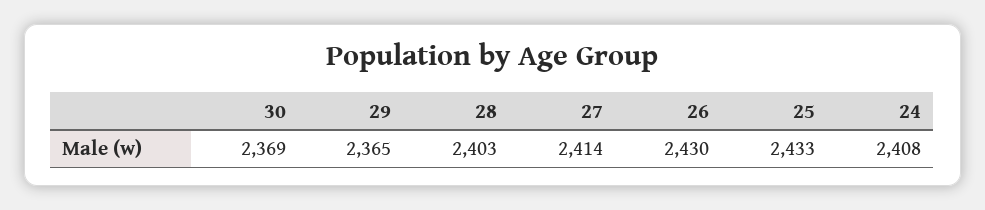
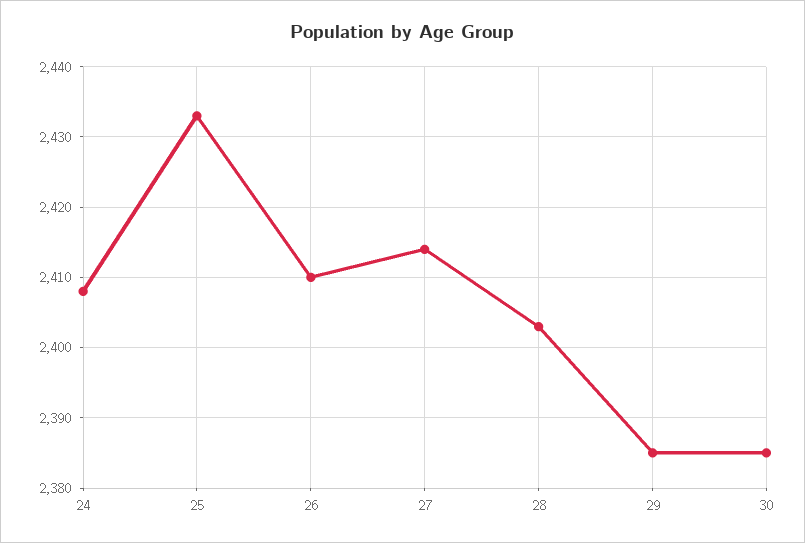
  {
-   "30": 2369,
+   "30": 2385,
-   "29": 2365,
+   "29": 2385,
    "28": 2403,
    "27": 2414,
-   "26": 2430,
+   "26": 2410,
    "25": 2433,
    "24": 2408
  }

